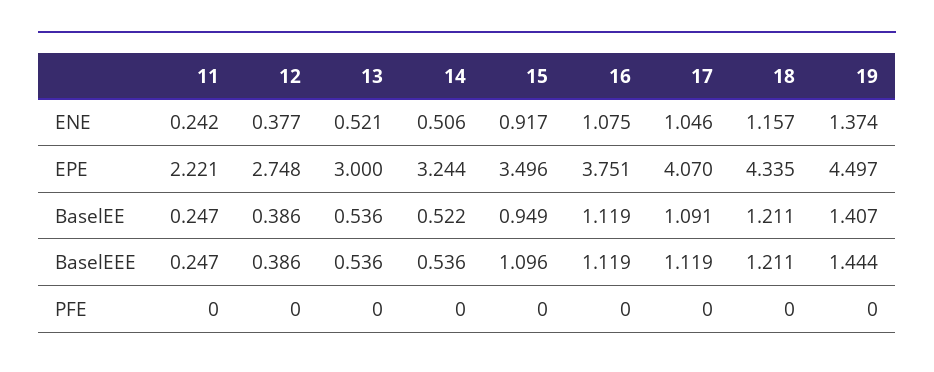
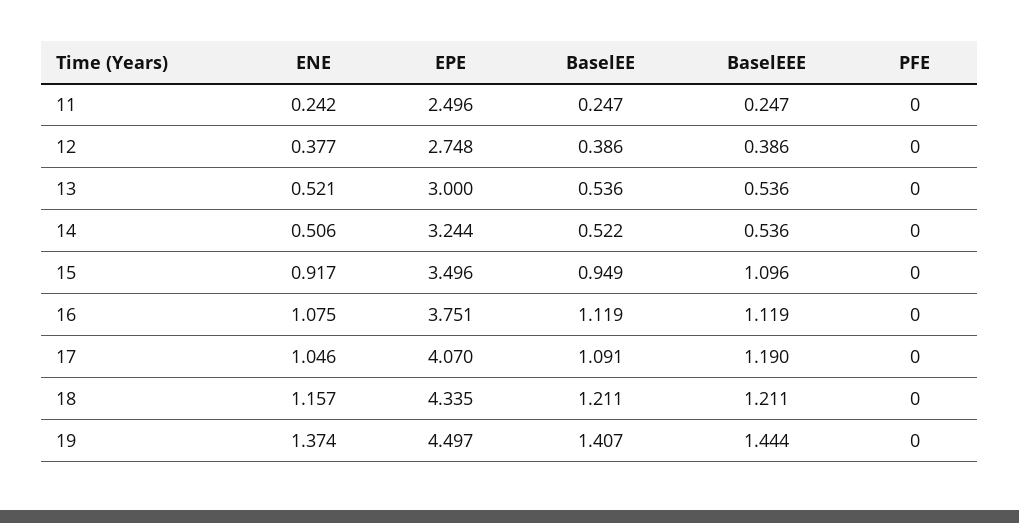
  {
    "11": {
      "ENE": 0.242,
-     "EPE": 2.221,
+     "EPE": 2.496,
      "BaselEE": 0.247,
      "BaselEEE": 0.247,
      "PFE": 0
    },
    "12": {
      "ENE": 0.377,
      "EPE": 2.748,
      "BaselEE": 0.386,
      "BaselEEE": 0.386,
      "PFE": 0
    },
    "13": {
      "ENE": 0.521,
      "EPE": 3,
      "BaselEE": 0.536,
      "BaselEEE": 0.536,
      "PFE": 0
    },
    "14": {
      "ENE": 0.506,
      "EPE": 3.244,
      "BaselEE": 0.522,
      "BaselEEE": 0.536,
      "PFE": 0
    },
    "15": {
      "ENE": 0.917,
      "EPE": 3.496,
      "BaselEE": 0.949,
      "BaselEEE": 1.096,
      "PFE": 0
    },
    "16": {
      "ENE": 1.075,
      "EPE": 3.751,
      "BaselEE": 1.119,
      "BaselEEE": 1.119,
      "PFE": 0
    },
    "17": {
      "ENE": 1.046,
      "EPE": 4.07,
      "BaselEE": 1.091,
-     "BaselEEE": 1.119,
+     "BaselEEE": 1.19,
      "PFE": 0
    },
    "18": {
      "ENE": 1.157,
      "EPE": 4.335,
      "BaselEE": 1.211,
      "BaselEEE": 1.211,
      "PFE": 0
    },
    "19": {
      "ENE": 1.374,
      "EPE": 4.497,
      "BaselEE": 1.407,
      "BaselEEE": 1.444,
      "PFE": 0
    }
  }

